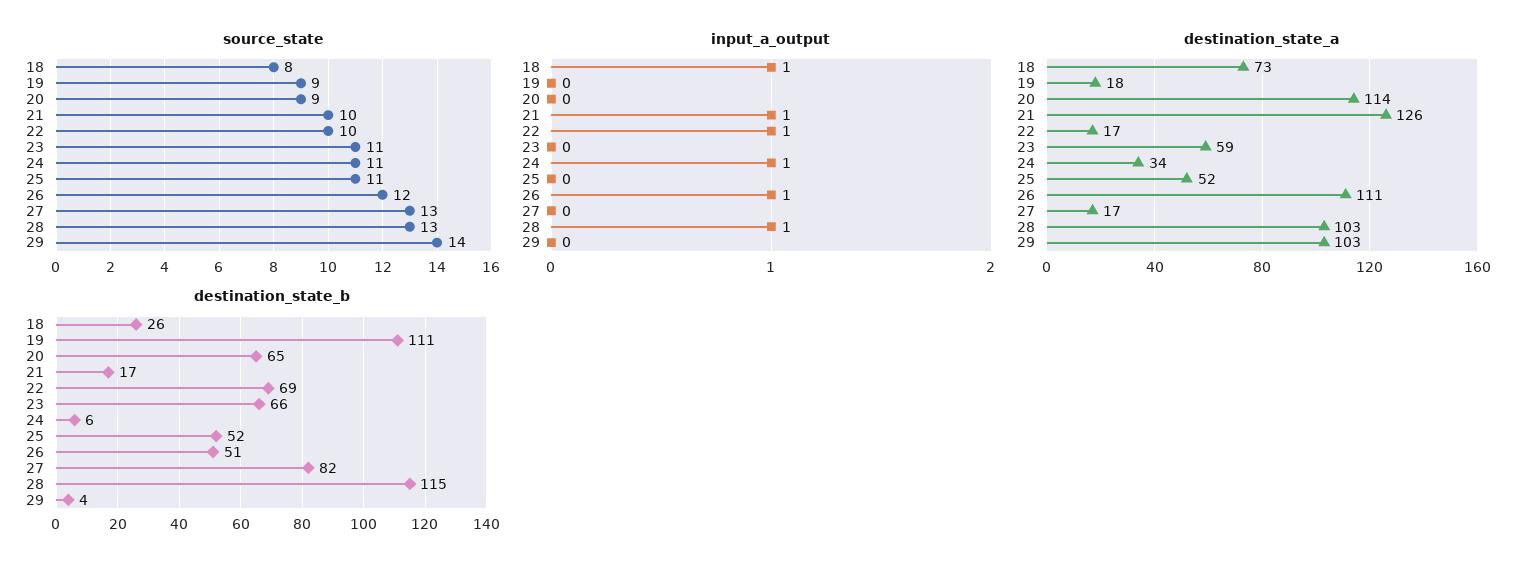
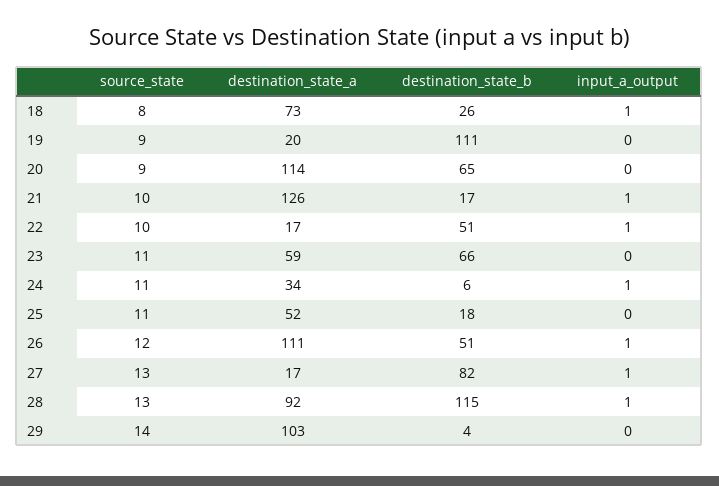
  {
    "source_state": {
      "18": 8,
      "19": 9,
      "20": 9,
      "21": 10,
      "22": 10,
      "23": 11,
      "24": 11,
      "25": 11,
      "26": 12,
      "27": 13,
      "28": 13,
      "29": 14
    },
    "input_a_output": {
      "18": 1,
      "19": 0,
      "20": 0,
      "21": 1,
      "22": 1,
      "23": 0,
      "24": 1,
      "25": 0,
      "26": 1,
-     "27": 0,
+     "27": 1,
      "28": 1,
      "29": 0
    },
    "destination_state_a": {
      "18": 73,
-     "19": 18,
+     "19": 20,
      "20": 114,
      "21": 126,
      "22": 17,
      "23": 59,
      "24": 34,
      "25": 52,
      "26": 111,
      "27": 17,
-     "28": 103,
+     "28": 92,
      "29": 103
    },
    "destination_state_b": {
      "18": 26,
      "19": 111,
      "20": 65,
      "21": 17,
-     "22": 69,
+     "22": 51,
      "23": 66,
      "24": 6,
-     "25": 52,
+     "25": 18,
      "26": 51,
      "27": 82,
      "28": 115,
      "29": 4
    }
  }

